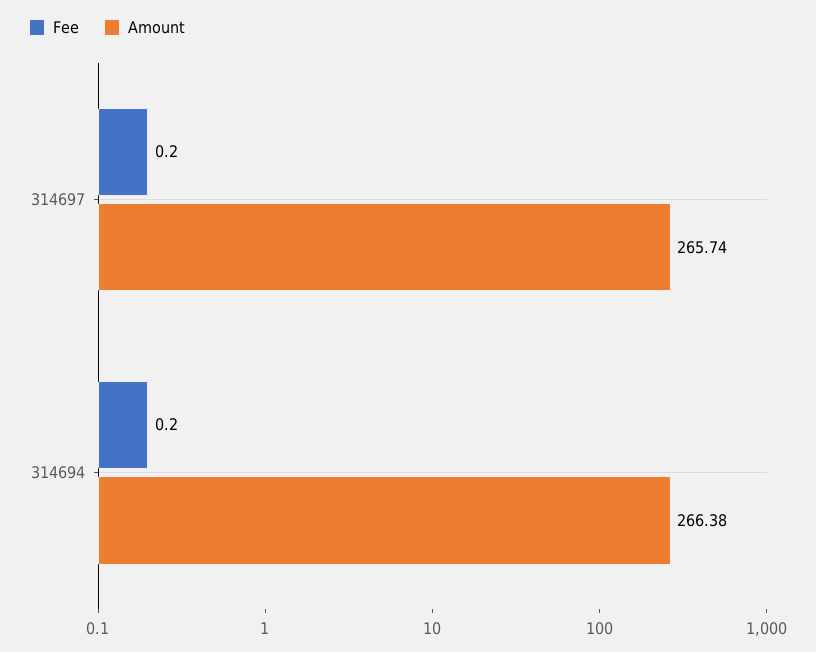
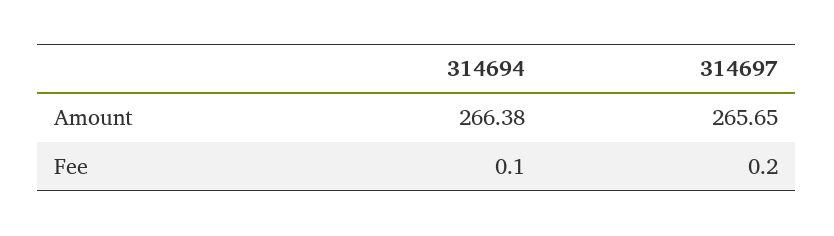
  {
    "Fee": {
      "314697": 0.2,
-     "314694": 0.2
+     "314694": 0.1
    },
    "Amount": {
-     "314697": 265.74,
+     "314697": 265.65,
      "314694": 266.38
    }
  }

